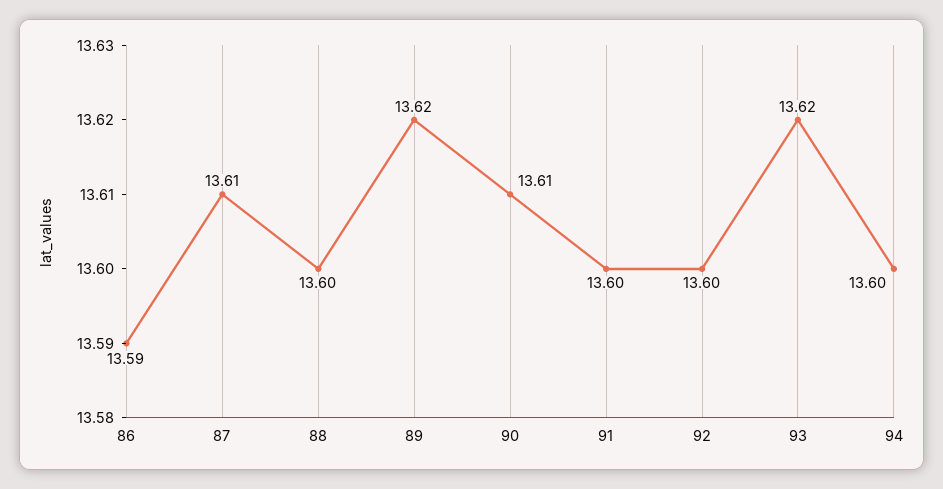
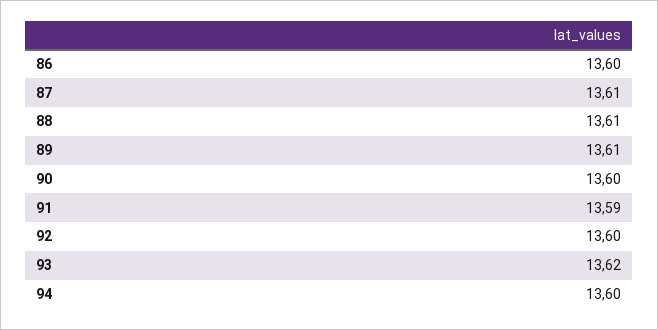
  {
-   "86": 13.59,
+   "86": 13.6,
    "87": 13.61,
-   "88": 13.6,
+   "88": 13.61,
-   "89": 13.62,
+   "89": 13.61,
-   "90": 13.61,
+   "90": 13.6,
-   "91": 13.6,
+   "91": 13.59,
    "92": 13.6,
    "93": 13.62,
    "94": 13.6
  }

